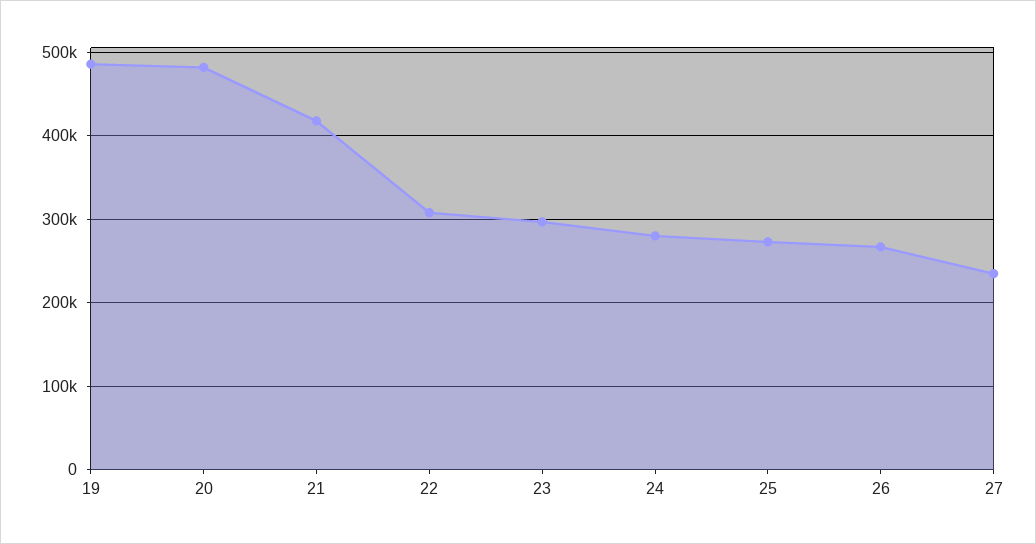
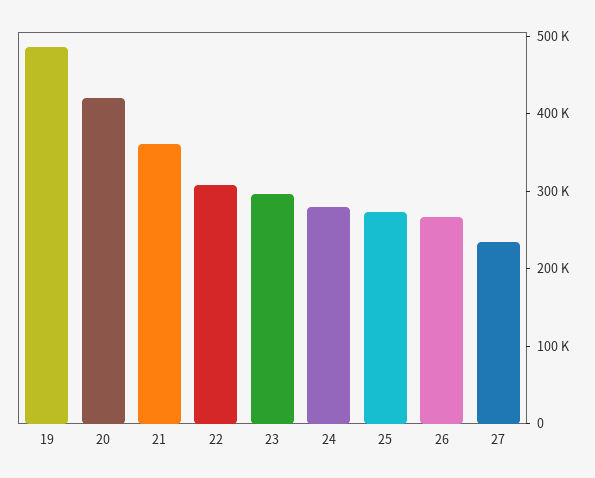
  {
    "19": 490000,
-   "20": 480000,
+   "20": 420000,
-   "21": 420000,
+   "21": 360000,
    "22": 310000,
    "23": 300000,
    "24": 280000,
    "25": 270000,
    "26": 270000,
    "27": 240000
  }

